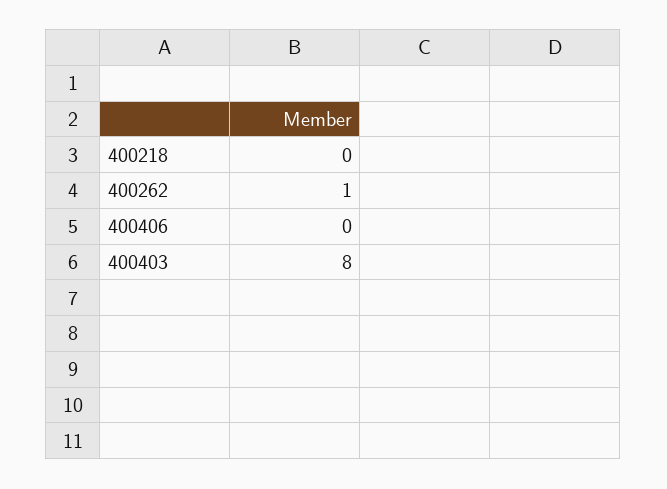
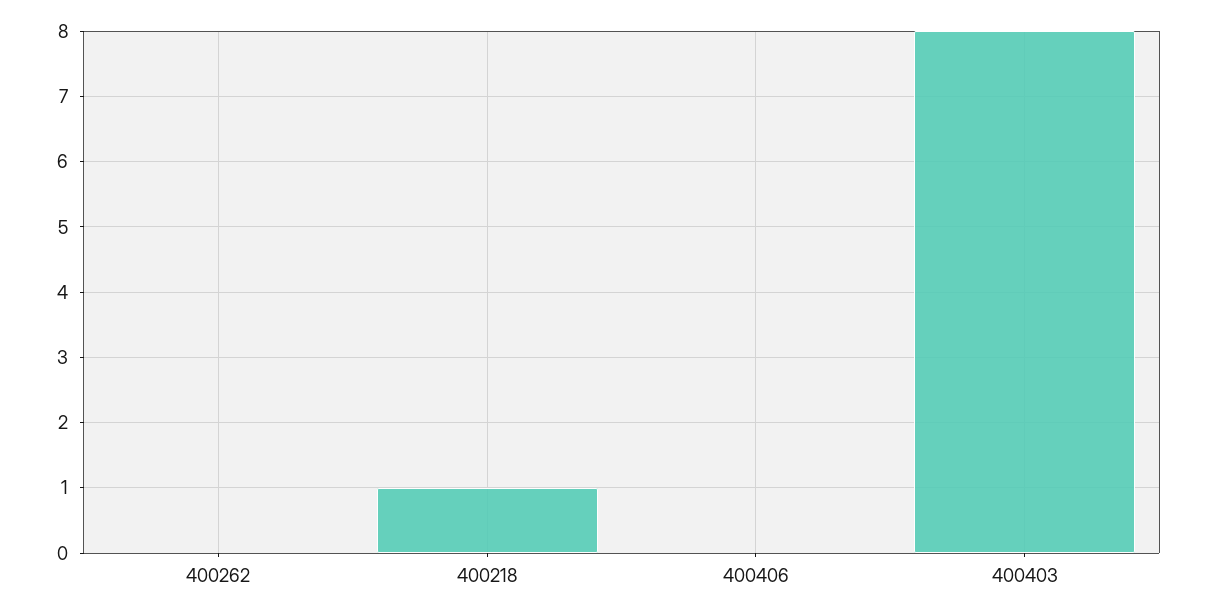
  {
-   "400218": 0,
+   "400218": 1,
-   "400262": 1,
+   "400262": 0,
    "400406": 0,
    "400403": 8
  }

